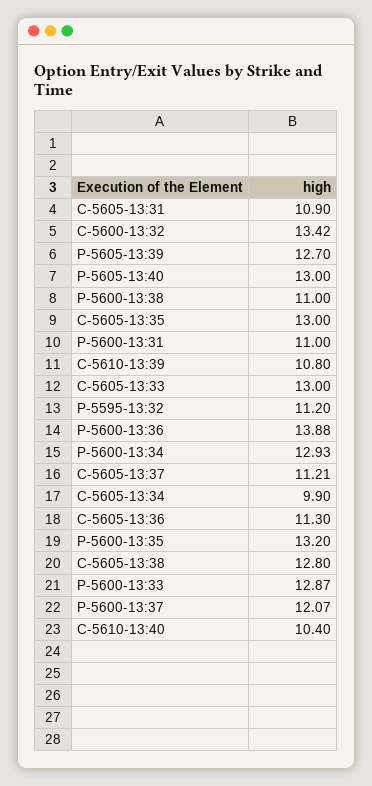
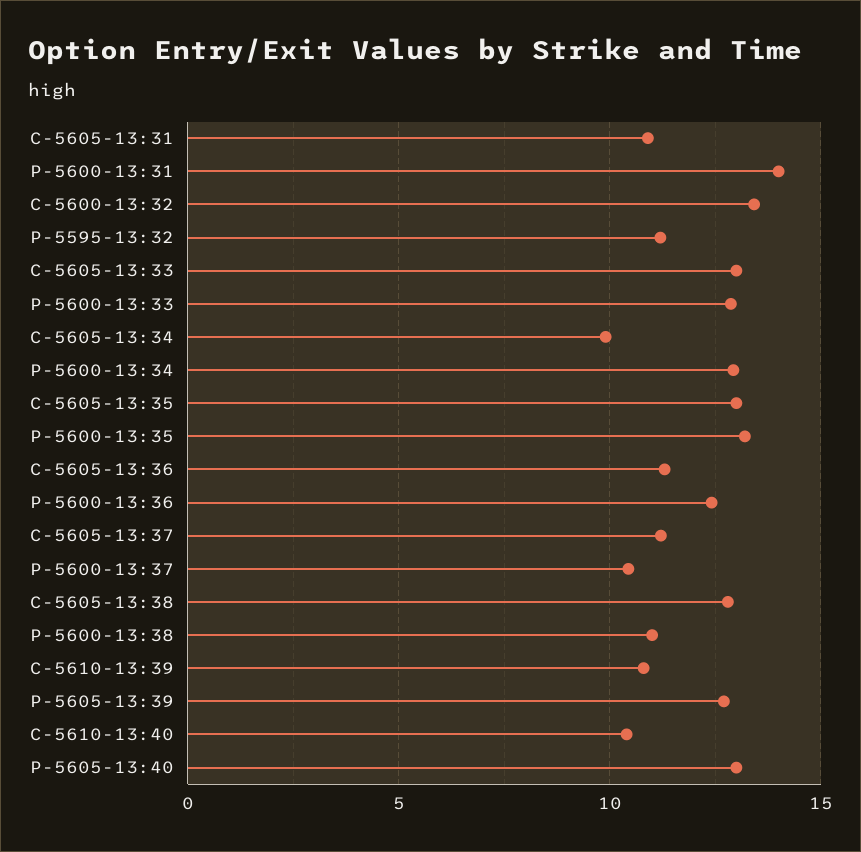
  {
    "C-5605-13:31": 10.9,
    "C-5600-13:32": 13.42,
    "P-5605-13:39": 12.7,
    "P-5605-13:40": 13,
    "P-5600-13:38": 11,
    "C-5605-13:35": 13,
-   "P-5600-13:31": 11,
+   "P-5600-13:31": 14,
    "C-5610-13:39": 10.8,
    "C-5605-13:33": 13,
    "P-5595-13:32": 11.2,
-   "P-5600-13:36": 13.88,
+   "P-5600-13:36": 12.5,
    "P-5600-13:34": 12.93,
    "C-5605-13:37": 11.21,
    "C-5605-13:34": 9.9,
    "C-5605-13:36": 11.3,
    "P-5600-13:35": 13.2,
    "C-5605-13:38": 12.8,
    "P-5600-13:33": 12.87,
-   "P-5600-13:37": 12.07,
+   "P-5600-13:37": 10.5,
    "C-5610-13:40": 10.4
  }

